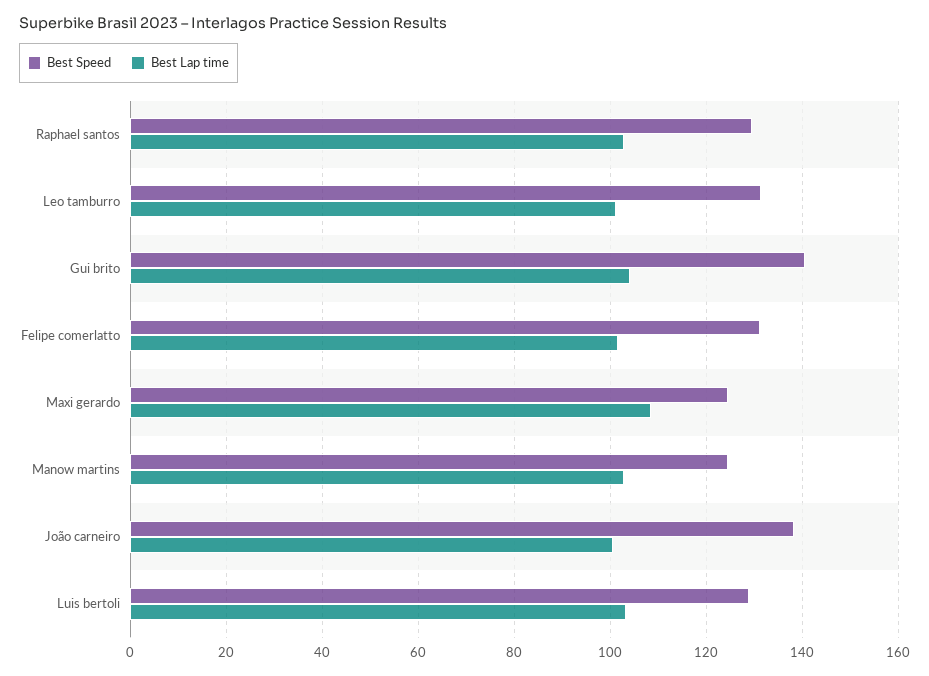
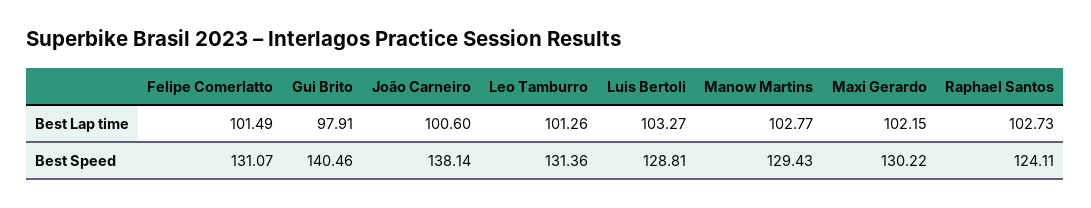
  {
    "Best Speed": {
-     "Raphael santos": 130,
+     "Raphael santos": 124.11,
      "Leo tamburro": 131.36,
      "Gui brito": 140.46,
      "Felipe comerlatto": 131.07,
-     "Maxi gerardo": 124,
+     "Maxi gerardo": 130.22,
-     "Manow martins": 124,
+     "Manow martins": 129.43,
      "João carneiro": 138.14,
      "Luis bertoli": 128.81
    },
    "Best Lap time": {
      "Raphael santos": 102.73,
      "Leo tamburro": 101.26,
-     "Gui brito": 104,
+     "Gui brito": 97.91,
      "Felipe comerlatto": 101.49,
-     "Maxi gerardo": 108,
+     "Maxi gerardo": 102.15,
      "Manow martins": 102.77,
      "João carneiro": 100.6,
      "Luis bertoli": 103.27
    }
  }

